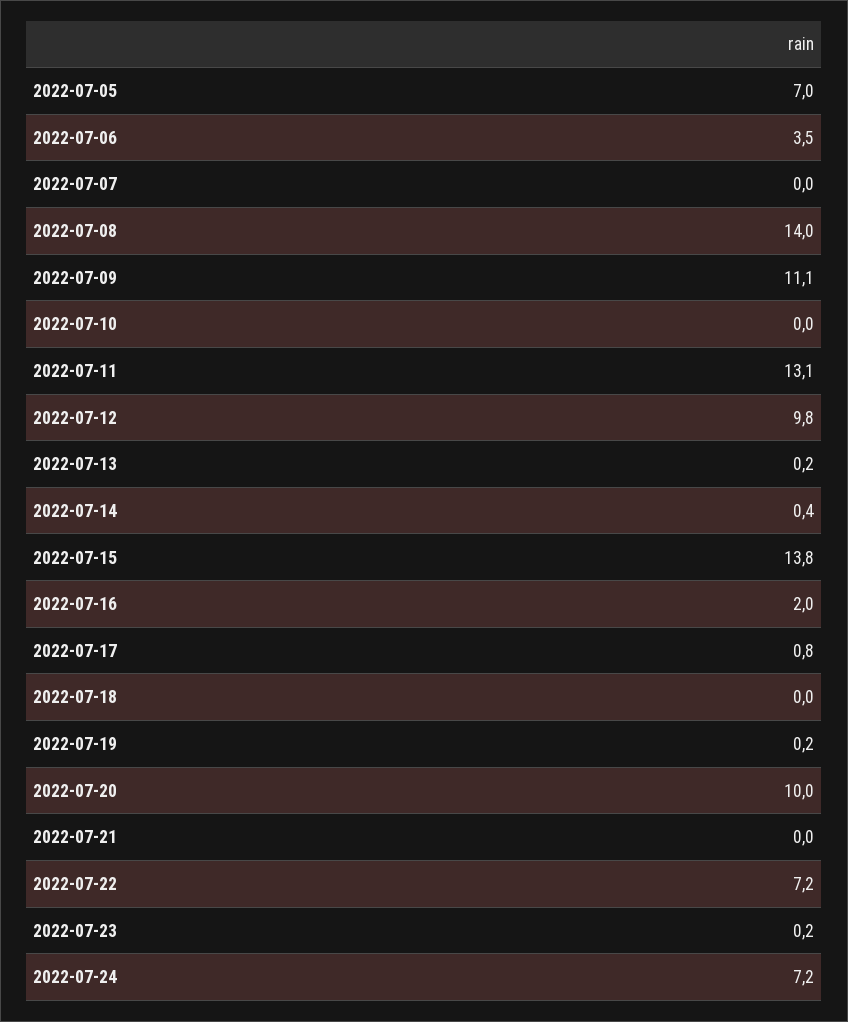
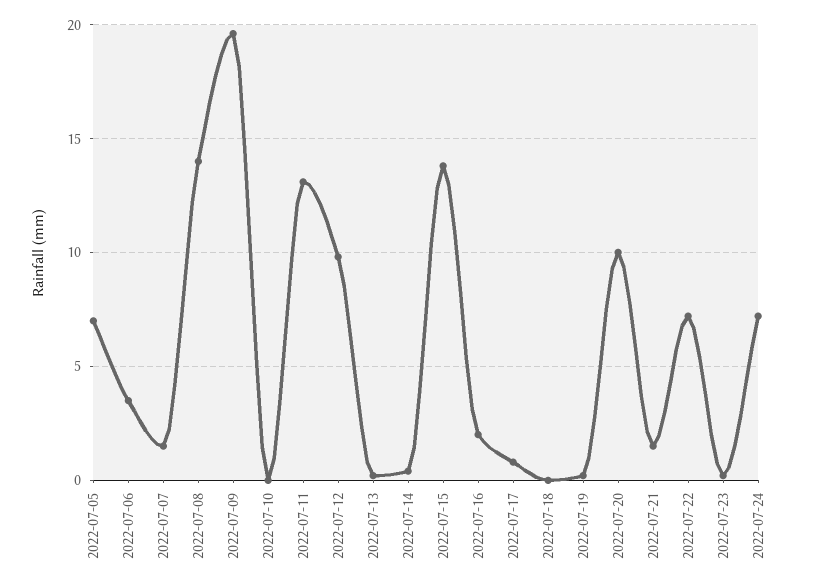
  {
    "2022-07-05": 7,
    "2022-07-06": 3.5,
-   "2022-07-07": 0,
+   "2022-07-07": 1.5,
    "2022-07-08": 14,
-   "2022-07-09": 11.1,
+   "2022-07-09": 19.5,
    "2022-07-10": 0,
    "2022-07-11": 13.1,
    "2022-07-12": 9.8,
    "2022-07-13": 0.2,
    "2022-07-14": 0.4,
    "2022-07-15": 13.8,
    "2022-07-16": 2,
    "2022-07-17": 0.8,
    "2022-07-18": 0,
    "2022-07-19": 0.2,
    "2022-07-20": 10,
-   "2022-07-21": 0,
+   "2022-07-21": 1.5,
    "2022-07-22": 7.2,
    "2022-07-23": 0.2,
    "2022-07-24": 7.2
  }

